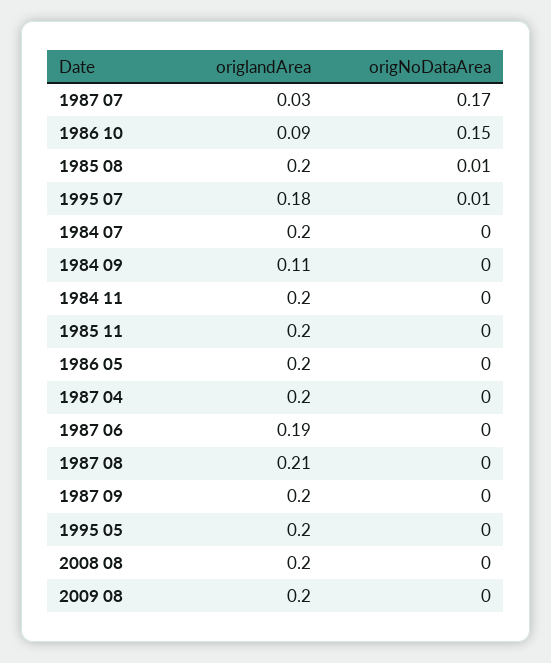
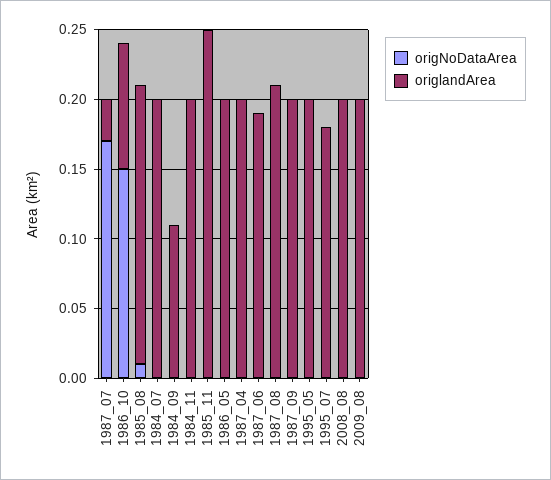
  {
    "origlandArea": {
      "1987 07": 0.03,
      "1986 10": 0.09,
      "1985 08": 0.2,
      "1995 07": 0.18,
      "1984 07": 0.2,
      "1984 09": 0.11,
      "1984 11": 0.2,
-     "1985 11": 0.2,
+     "1985 11": 0.25,
      "1986 05": 0.2,
      "1987 04": 0.2,
      "1987 06": 0.19,
      "1987 08": 0.21,
      "1987 09": 0.2,
      "1995 05": 0.2,
      "2008 08": 0.2,
      "2009 08": 0.2
    },
    "origNoDataArea": {
      "1987 07": 0.17,
      "1986 10": 0.15,
      "1985 08": 0.01,
-     "1995 07": 0.01,
+     "1995 07": 0,
      "1984 07": 0,
      "1984 09": 0,
      "1984 11": 0,
      "1985 11": 0,
      "1986 05": 0,
      "1987 04": 0,
      "1987 06": 0,
      "1987 08": 0,
      "1987 09": 0,
      "1995 05": 0,
      "2008 08": 0,
      "2009 08": 0
    }
  }

